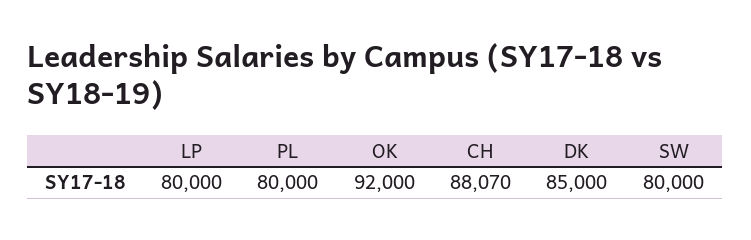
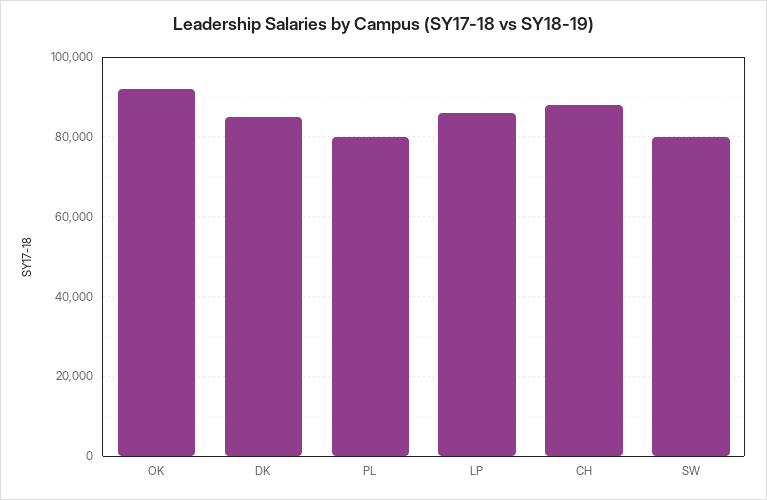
  {
-   "LP": 80000,
+   "LP": 86000,
    "PL": 80000,
    "OK": 92000,
    "CH": 88070,
    "DK": 85000,
    "SW": 80000
  }

